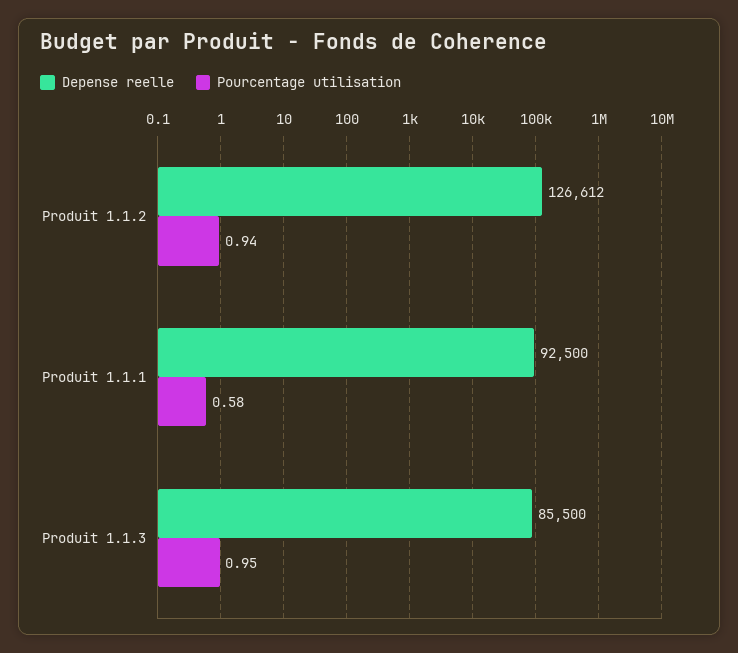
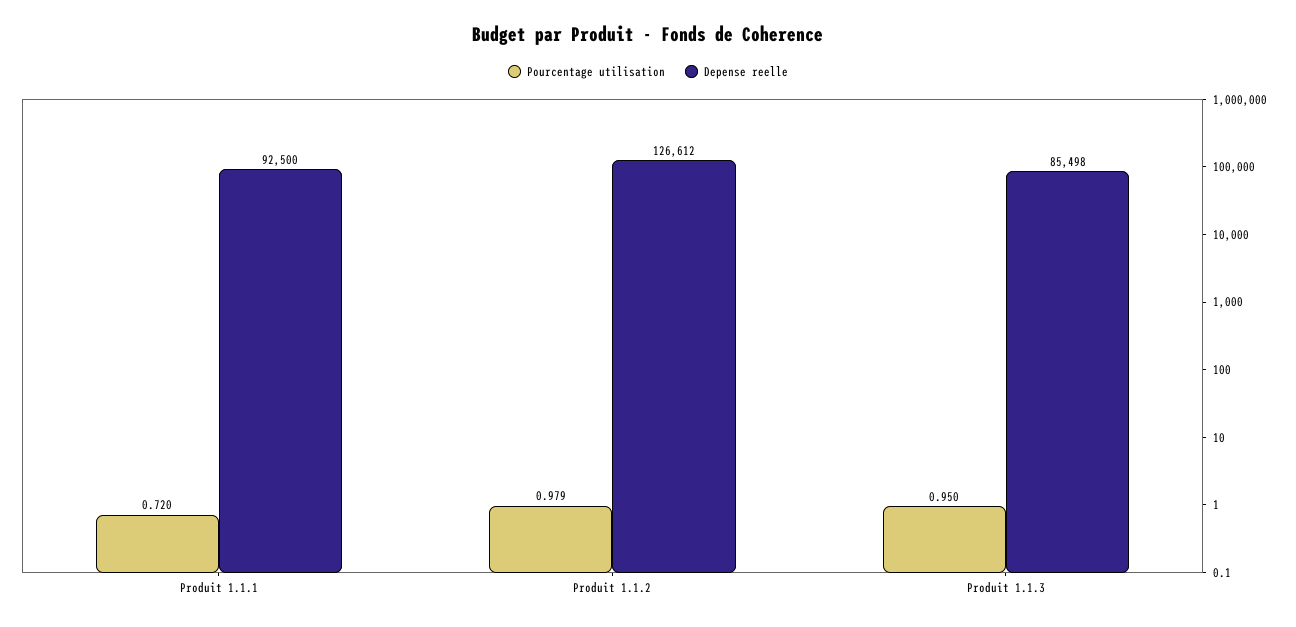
  {
    "Depense reelle": {
      "Produit 1.1.2": 126612,
      "Produit 1.1.1": 92500,
-     "Produit 1.1.3": 85500
+     "Produit 1.1.3": 85498
    },
    "Pourcentage utilisation": {
-     "Produit 1.1.2": 0.94,
+     "Produit 1.1.2": 0.979,
-     "Produit 1.1.1": 0.58,
+     "Produit 1.1.1": 0.72,
      "Produit 1.1.3": 0.95
    }
  }

